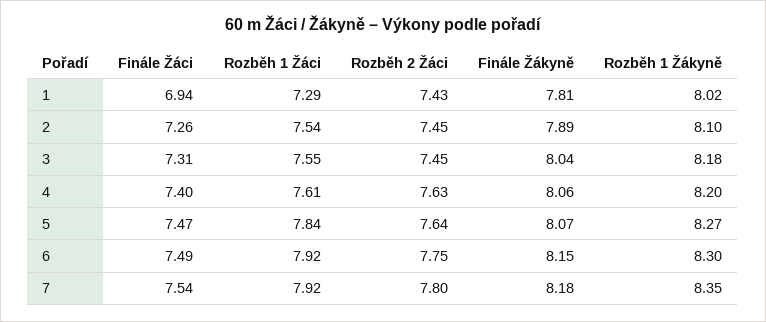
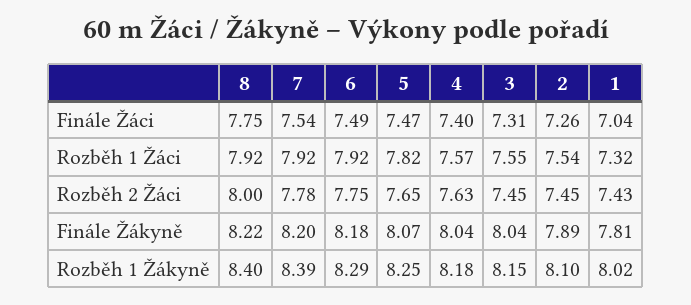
  {
    "Finále Žáci": {
-     "1": 6.94,
+     "1": 7.04,
      "2": 7.26,
      "3": 7.31,
      "4": 7.4,
      "5": 7.47,
      "6": 7.49,
-     "7": 7.54
+     "7": 7.54,
+     "8": 7.75
    },
    "Rozběh 1 Žáci": {
-     "1": 7.29,
+     "1": 7.32,
      "2": 7.54,
      "3": 7.55,
-     "4": 7.61,
+     "4": 7.57,
-     "5": 7.84,
+     "5": 7.82,
      "6": 7.92,
-     "7": 7.92
+     "7": 7.92,
+     "8": 7.92
    },
    "Rozběh 2 Žáci": {
      "1": 7.43,
      "2": 7.45,
      "3": 7.45,
      "4": 7.63,
-     "5": 7.64,
+     "5": 7.65,
      "6": 7.75,
-     "7": 7.8
+     "7": 7.78,
+     "8": 8
    },
    "Finále Žákyně": {
      "1": 7.81,
      "2": 7.89,
      "3": 8.04,
-     "4": 8.06,
+     "4": 8.04,
      "5": 8.07,
-     "6": 8.15,
+     "6": 8.18,
-     "7": 8.18
+     "7": 8.2,
+     "8": 8.22
    },
    "Rozběh 1 Žákyně": {
      "1": 8.02,
      "2": 8.1,
-     "3": 8.18,
+     "3": 8.15,
-     "4": 8.2,
+     "4": 8.18,
-     "5": 8.27,
+     "5": 8.25,
-     "6": 8.3,
+     "6": 8.29,
-     "7": 8.35
+     "7": 8.39,
+     "8": 8.4
    }
  }

